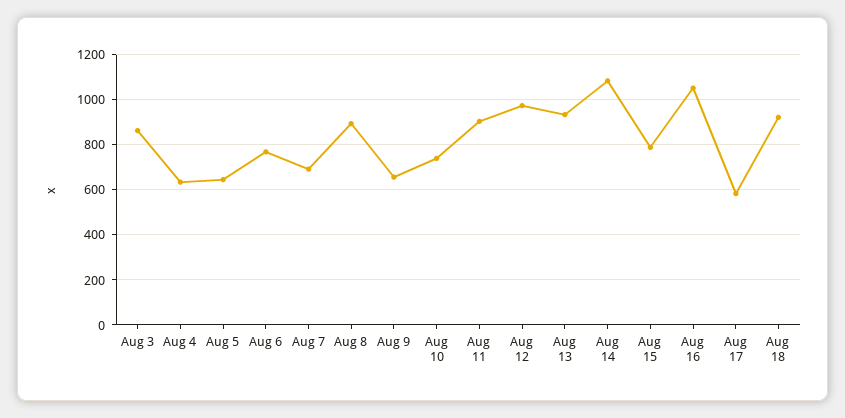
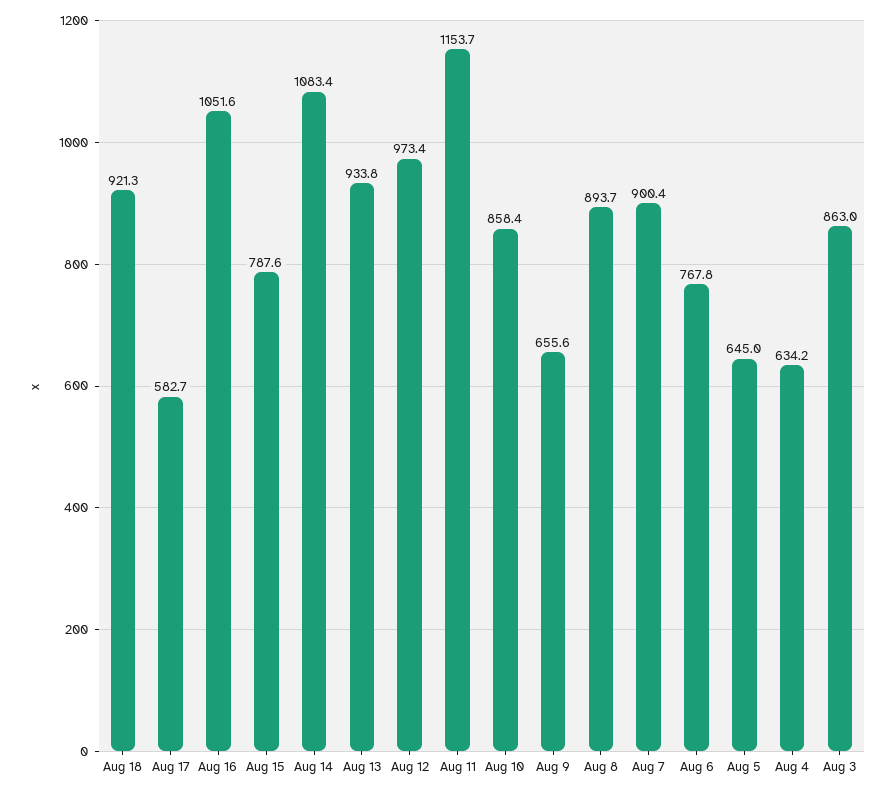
  {
    "Aug 3": 863,
    "Aug 4": 634.2,
    "Aug 5": 645,
    "Aug 6": 767.8,
-   "Aug 7": 700,
+   "Aug 7": 900.4,
    "Aug 8": 893.7,
    "Aug 9": 655.6,
-   "Aug 10": 750,
+   "Aug 10": 858.4,
-   "Aug 11": 900,
+   "Aug 11": 1153.7,
    "Aug 12": 973.4,
    "Aug 13": 933.8,
    "Aug 14": 1083.4,
    "Aug 15": 787.6,
    "Aug 16": 1051.6,
    "Aug 17": 582.7,
    "Aug 18": 921.3
  }

